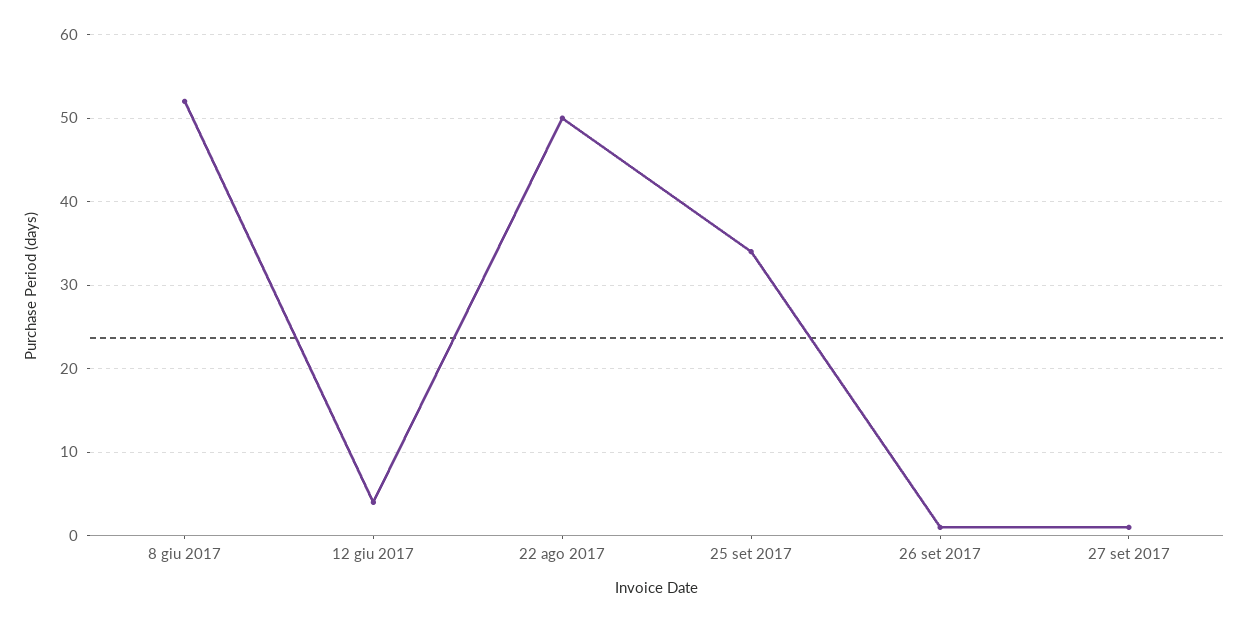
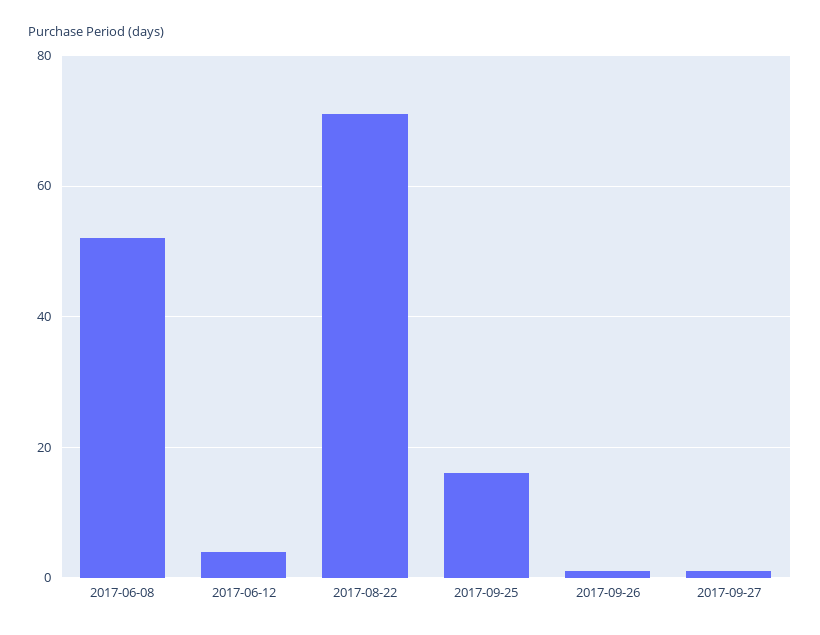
  {
    "8 giu 2017": 52,
    "12 giu 2017": 4,
-   "22 ago 2017": 50,
+   "22 ago 2017": 70,
-   "25 set 2017": 34,
+   "25 set 2017": 15,
    "26 set 2017": 1,
    "27 set 2017": 1
  }

